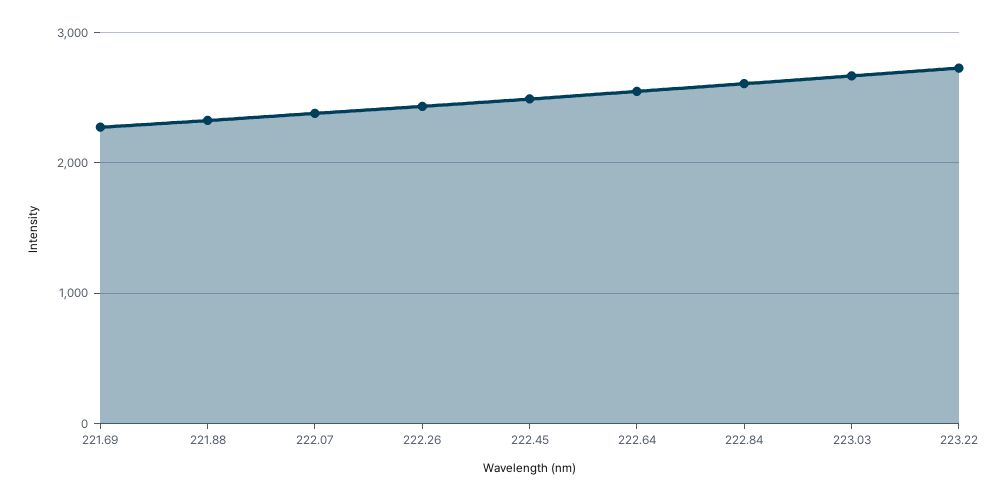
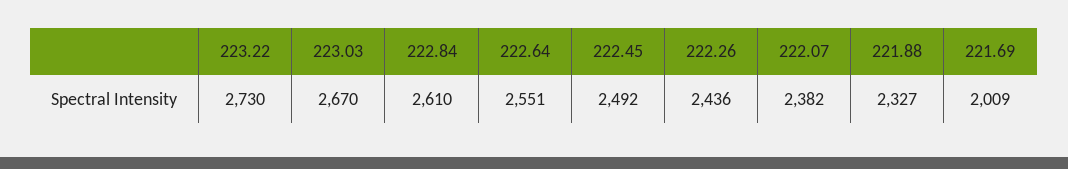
  {
-   "221.69": 2300,
+   "221.69": 2009,
    "221.88": 2327,
    "222.07": 2382,
    "222.26": 2436,
    "222.45": 2492,
    "222.64": 2551,
    "222.84": 2610,
    "223.03": 2670,
    "223.22": 2730
  }

